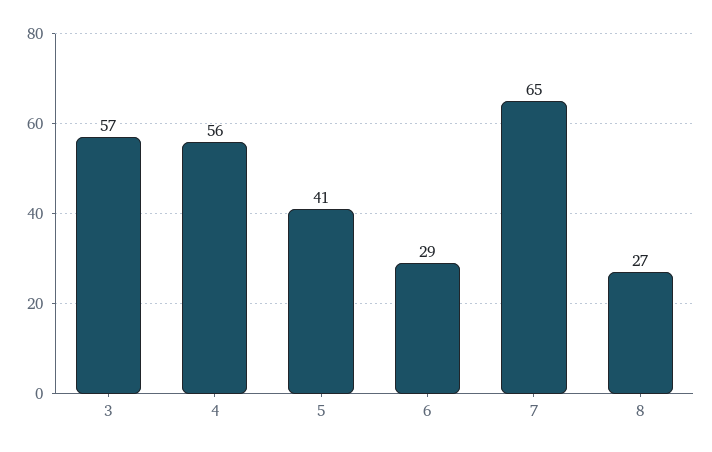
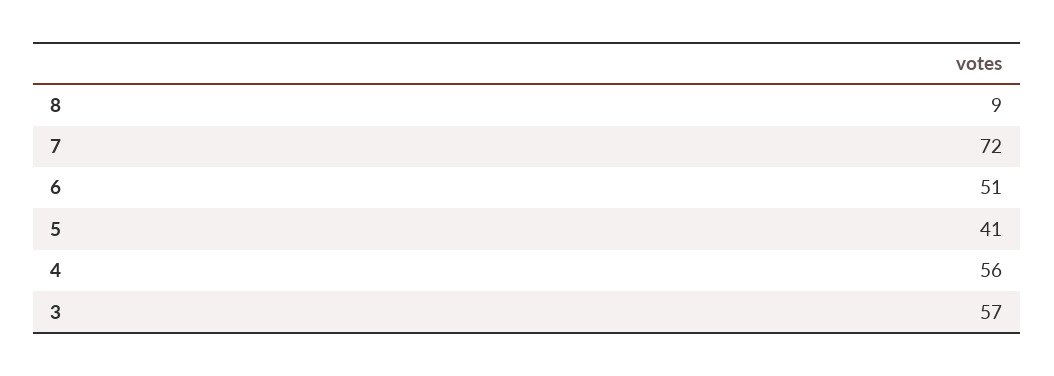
  {
    "3": 57,
    "4": 56,
    "5": 41,
-   "6": 29,
+   "6": 51,
-   "7": 65,
+   "7": 72,
-   "8": 27
+   "8": 9
  }

